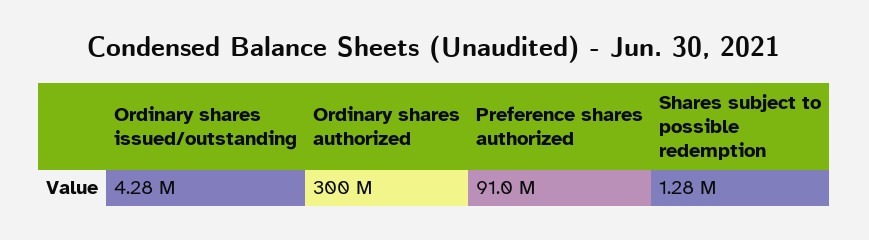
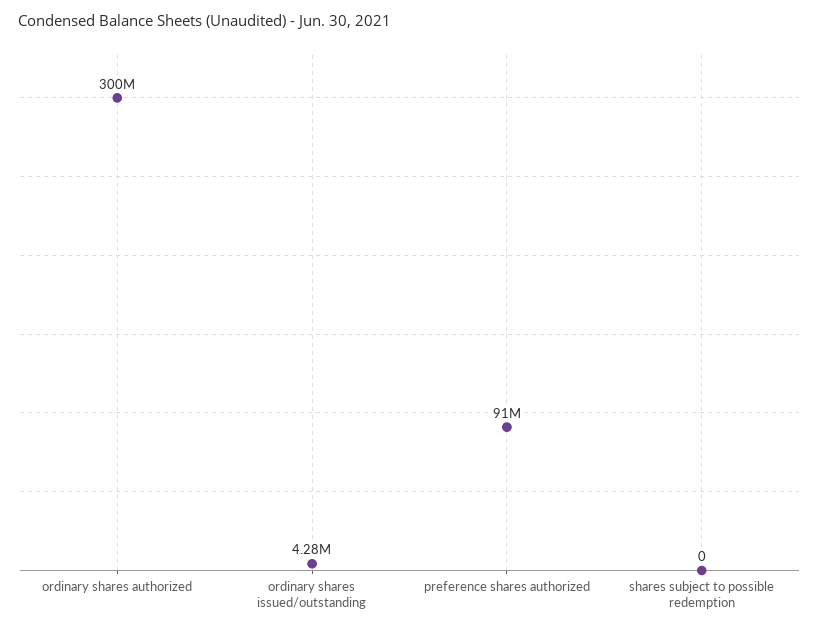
  {
    "Ordinary shares issued/outstanding": 4280000,
    "Ordinary shares authorized": 300000000,
    "Preference shares authorized": 91000000,
-   "Shares subject to possible redemption": 1280000
+   "Shares subject to possible redemption": 0
  }

